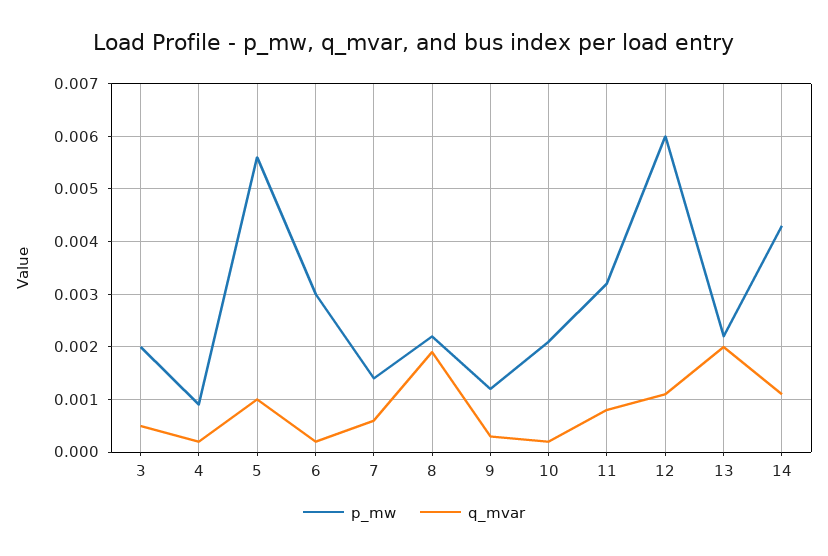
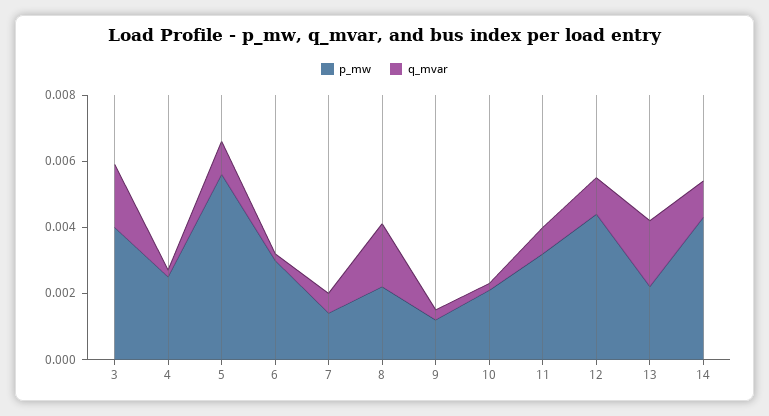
  {
    "p_mw": {
-     "3": 0.002,
+     "3": 0.004,
-     "4": 0.001,
+     "4": 0.0025,
      "5": 0.0055,
      "6": 0.003,
      "7": 0.0015,
      "8": 0.002,
      "9": 0.001,
      "10": 0.002,
      "11": 0.003,
-     "12": 0.006,
+     "12": 0.0045,
      "13": 0.002,
      "14": 0.0045
    },
    "q_mvar": {
-     "3": 0.0005,
+     "3": 0.002,
      "4": 0,
      "5": 0.001,
      "6": 0,
      "7": 0.0005,
      "8": 0.002,
      "9": 0.0005,
      "10": 0,
      "11": 0.001,
      "12": 0.001,
      "13": 0.002,
      "14": 0.001
    }
  }

